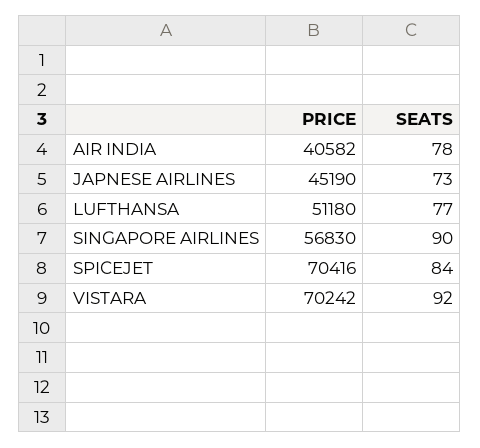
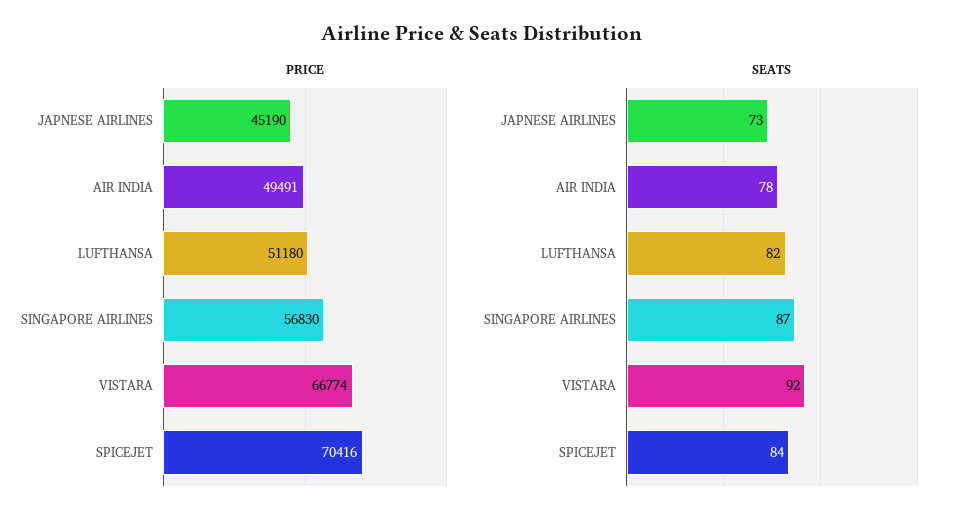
  {
    "PRICE": {
-     "AIR INDIA": 40582,
+     "AIR INDIA": 49491,
      "JAPNESE AIRLINES": 45190,
      "LUFTHANSA": 51180,
      "SINGAPORE AIRLINES": 56830,
      "SPICEJET": 70416,
-     "VISTARA": 70242
+     "VISTARA": 66774
    },
    "SEATS": {
      "AIR INDIA": 78,
      "JAPNESE AIRLINES": 73,
-     "LUFTHANSA": 77,
+     "LUFTHANSA": 82,
-     "SINGAPORE AIRLINES": 90,
+     "SINGAPORE AIRLINES": 87,
      "SPICEJET": 84,
      "VISTARA": 92
    }
  }

